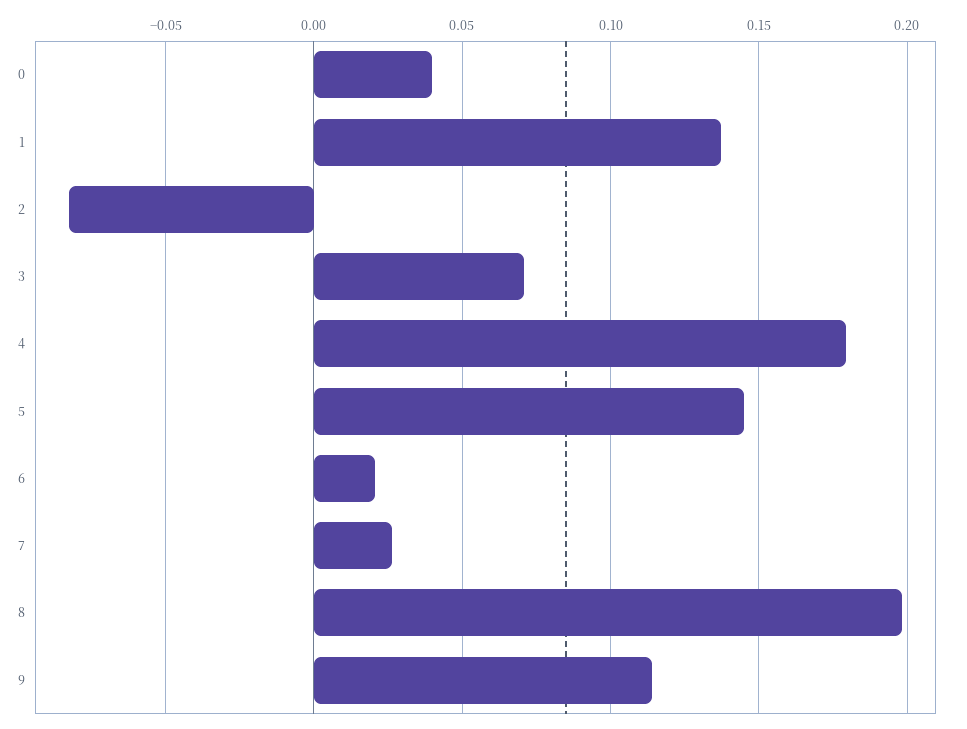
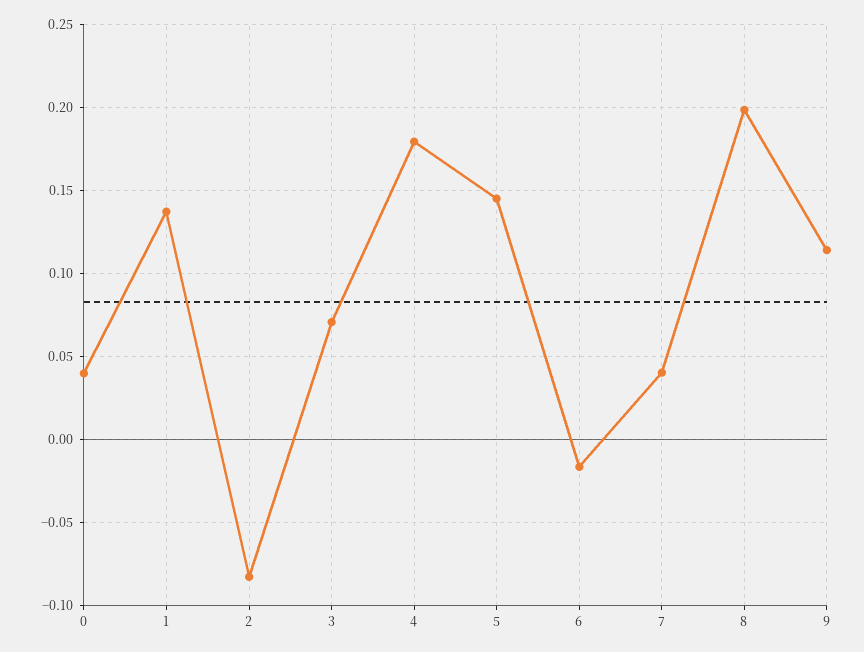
  {
    "0": 0.04,
    "1": 0.135,
    "2": -0.085,
    "3": 0.07,
    "4": 0.18,
    "5": 0.145,
-   "6": 0.02,
+   "6": -0.015,
-   "7": 0.025,
+   "7": 0.04,
    "8": 0.2,
    "9": 0.115
  }

